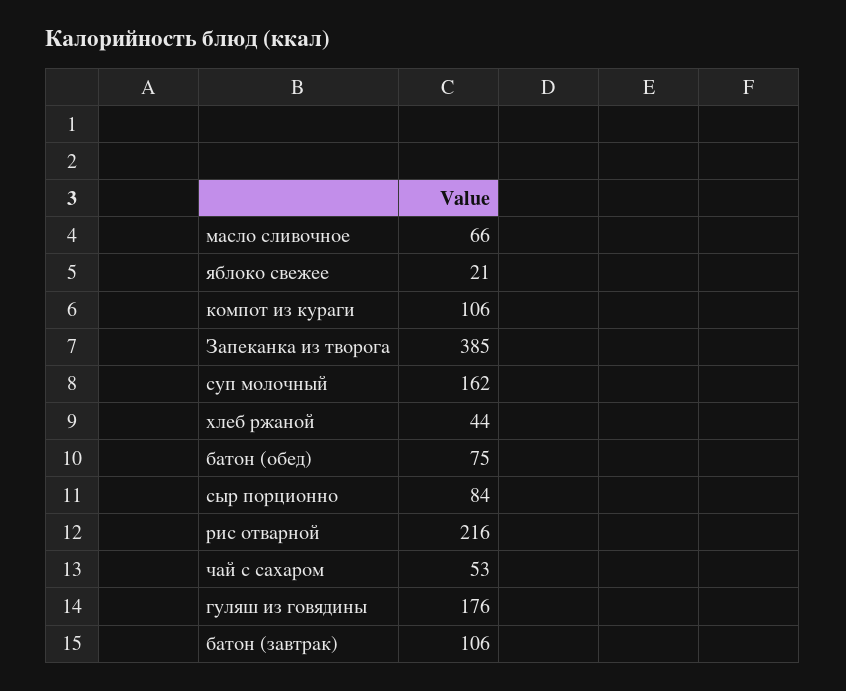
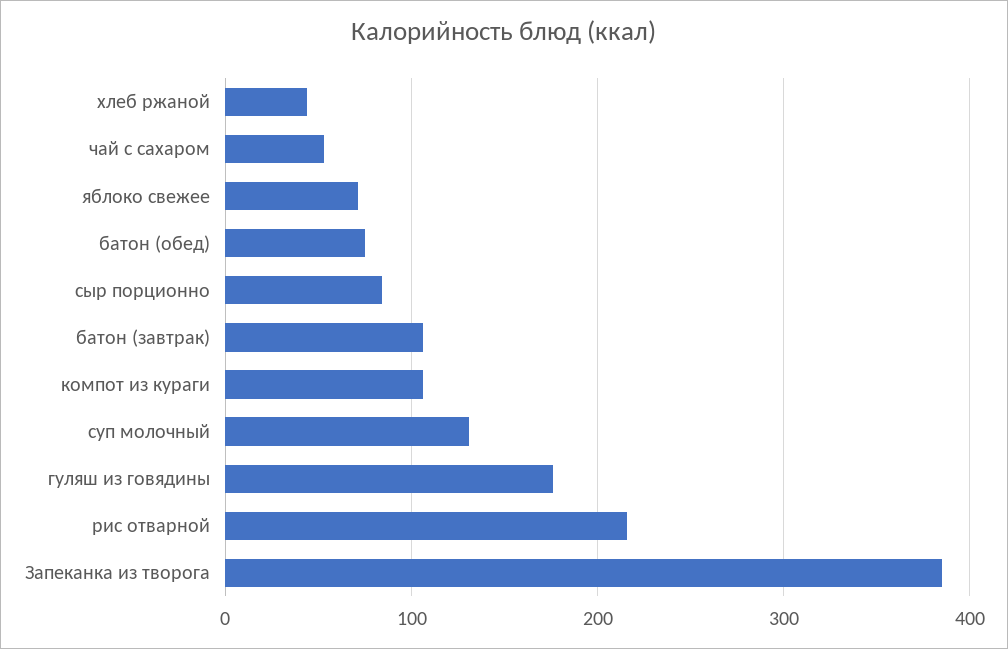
  {
-   "масло сливочное": 66,
-   "яблоко свежее": 21,
+   "яблоко свежее": 70,
    "компот из кураги": 106,
    "Запеканка из творога": 385,
-   "суп молочный": 162,
+   "суп молочный": 130,
    "хлеб ржаной": 44,
    "батон (обед)": 75,
    "сыр порционно": 84,
    "рис отварной": 216,
    "чай с сахаром": 53,
    "гуляш из говядины": 176,
    "батон (завтрак)": 106
  }

